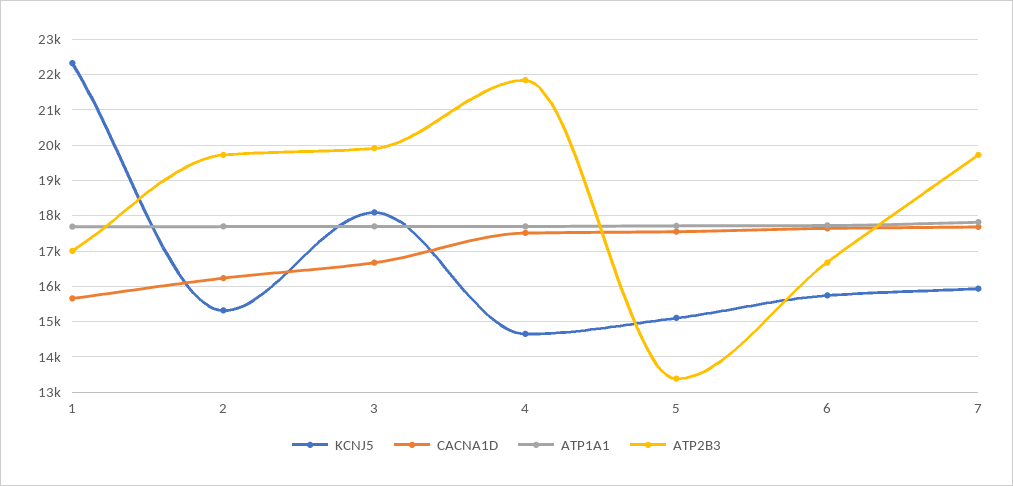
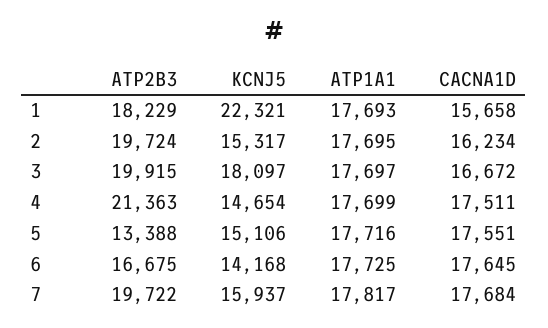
  {
    "KCNJ5": {
      "1": 22321,
      "2": 15317,
      "3": 18097,
      "4": 14654,
      "5": 15106,
-     "6": 15800,
+     "6": 14168,
      "7": 15937
    },
    "CACNA1D": {
      "1": 15658,
      "2": 16234,
      "3": 16672,
      "4": 17511,
      "5": 17551,
      "6": 17645,
      "7": 17684
    },
    "ATP1A1": {
      "1": 17693,
      "2": 17695,
      "3": 17697,
      "4": 17699,
      "5": 17716,
      "6": 17725,
      "7": 17817
    },
    "ATP2B3": {
-     "1": 17000,
+     "1": 18229,
      "2": 19724,
      "3": 19915,
-     "4": 21800,
+     "4": 21363,
      "5": 13388,
      "6": 16675,
      "7": 19722
    }
  }

